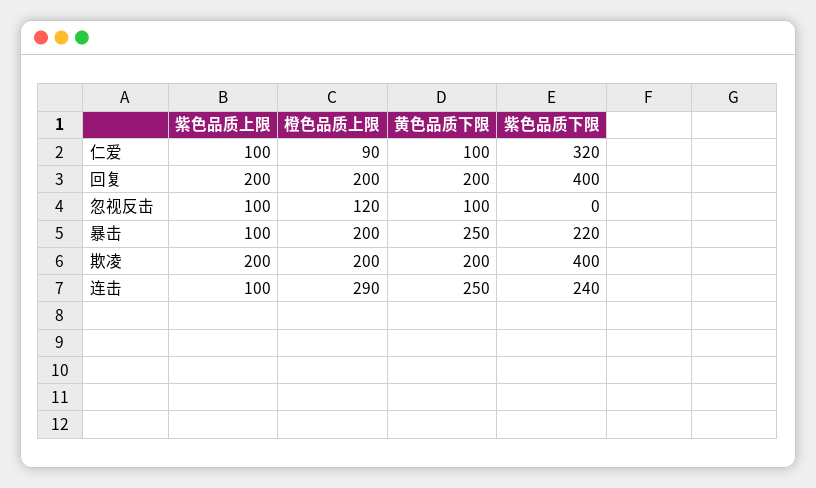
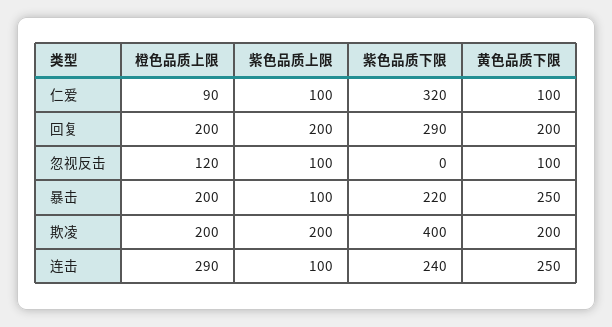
  {
    "紫色品质上限": {
      "仁爱": 100,
      "回复": 200,
      "忽视反击": 100,
      "暴击": 100,
      "欺凌": 200,
      "连击": 100
    },
    "橙色品质上限": {
      "仁爱": 90,
      "回复": 200,
      "忽视反击": 120,
      "暴击": 200,
      "欺凌": 200,
      "连击": 290
    },
    "黄色品质下限": {
      "仁爱": 100,
      "回复": 200,
      "忽视反击": 100,
      "暴击": 250,
      "欺凌": 200,
      "连击": 250
    },
    "紫色品质下限": {
      "仁爱": 320,
-     "回复": 400,
+     "回复": 290,
      "忽视反击": 0,
      "暴击": 220,
      "欺凌": 400,
      "连击": 240
    }
  }

